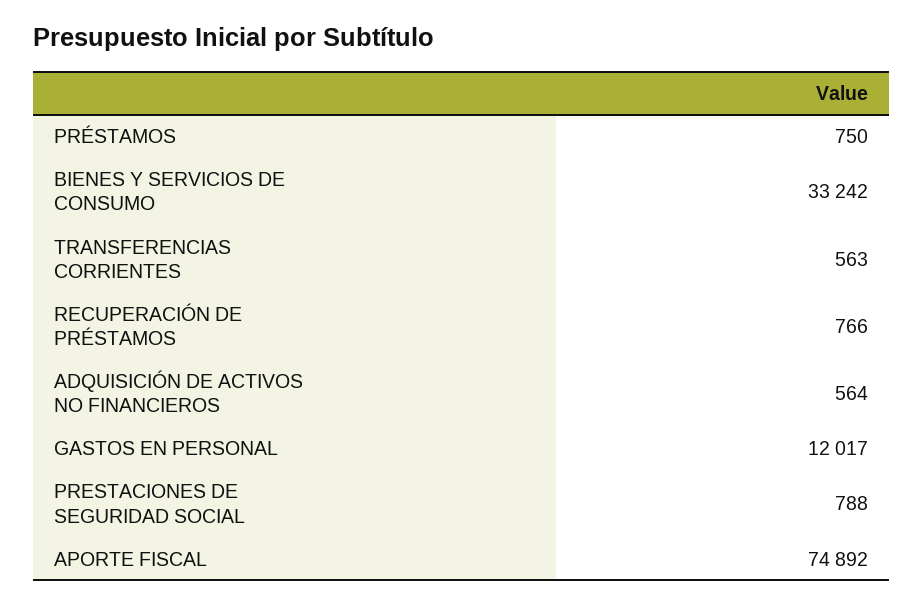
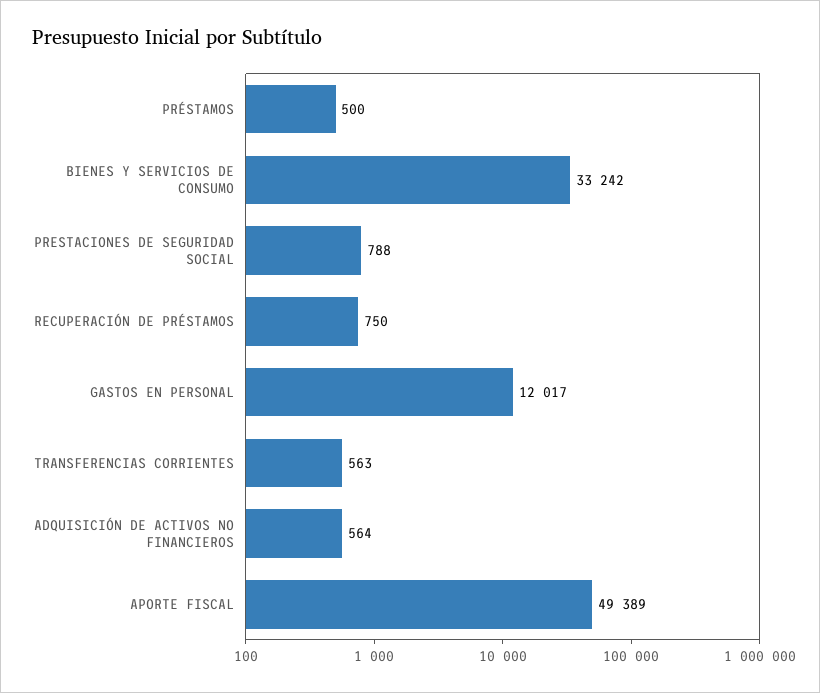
  {
-   "PRÉSTAMOS": 750,
+   "PRÉSTAMOS": 500,
    "BIENES Y SERVICIOS DE CONSUMO": 33242,
    "TRANSFERENCIAS CORRIENTES": 563,
-   "RECUPERACIÓN DE PRÉSTAMOS": 766,
+   "RECUPERACIÓN DE PRÉSTAMOS": 750,
    "ADQUISICIÓN DE ACTIVOS NO FINANCIEROS": 564,
    "GASTOS EN PERSONAL": 12017,
    "PRESTACIONES DE SEGURIDAD SOCIAL": 788,
-   "APORTE FISCAL": 74892
+   "APORTE FISCAL": 49389
  }

